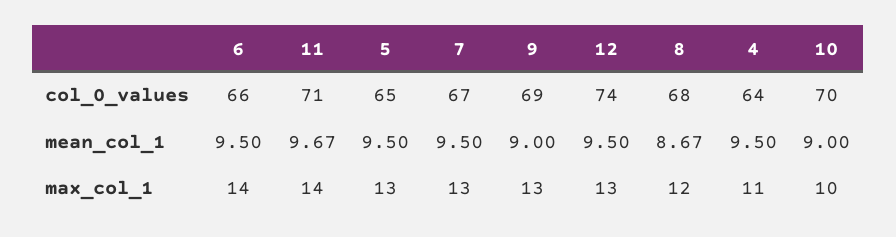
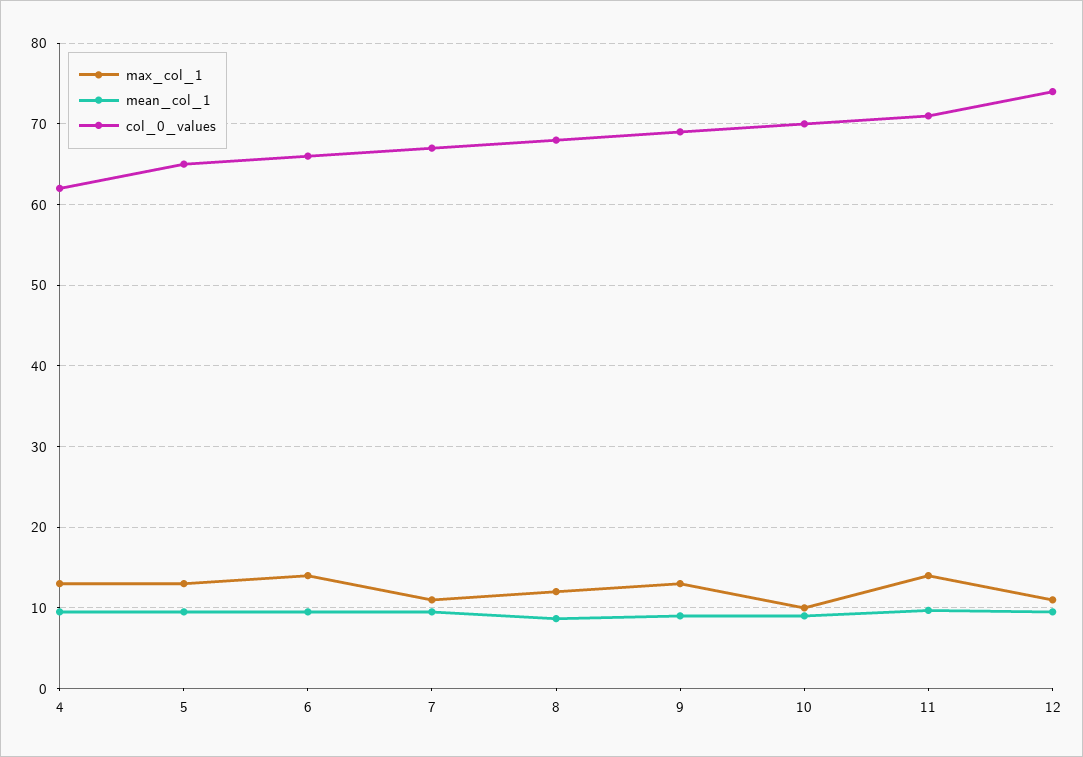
  {
    "col_0_values": {
      "6": 66,
      "11": 71,
      "5": 65,
      "7": 67,
      "9": 69,
      "12": 74,
      "8": 68,
-     "4": 64,
+     "4": 62,
      "10": 70
    },
    "mean_col_1": {
      "6": 9.5,
      "11": 9.67,
      "5": 9.5,
      "7": 9.5,
      "9": 9,
      "12": 9.5,
      "8": 8.67,
      "4": 9.5,
      "10": 9
    },
    "max_col_1": {
      "6": 14,
      "11": 14,
      "5": 13,
-     "7": 13,
+     "7": 11,
      "9": 13,
-     "12": 13,
+     "12": 11,
      "8": 12,
-     "4": 11,
+     "4": 13,
      "10": 10
    }
  }

